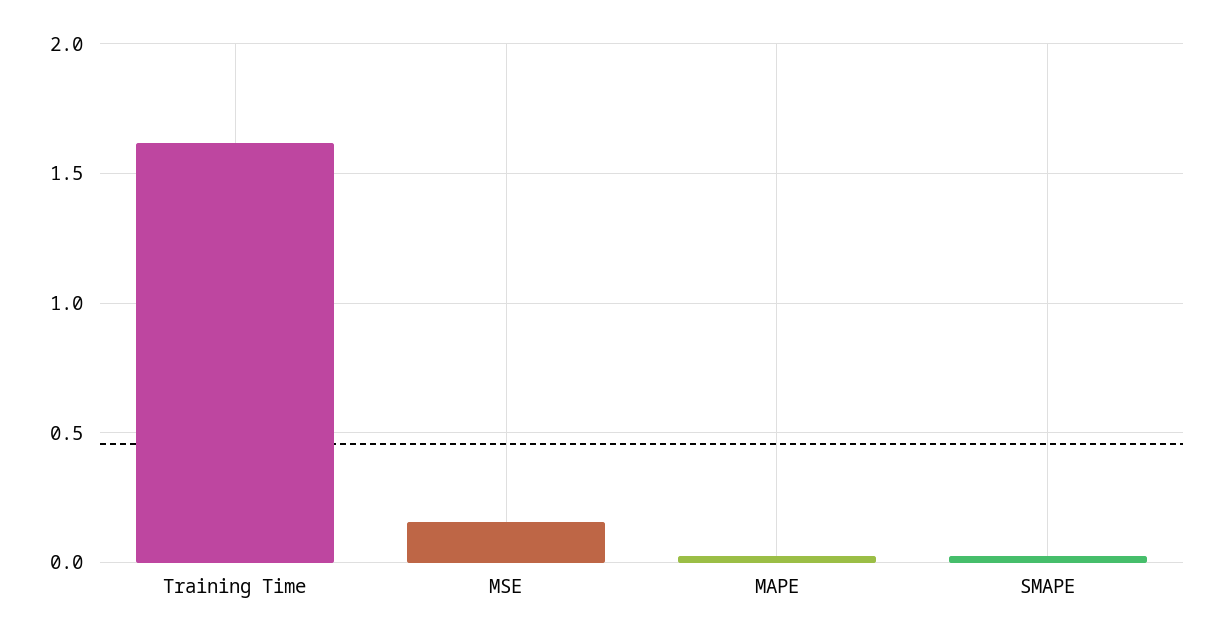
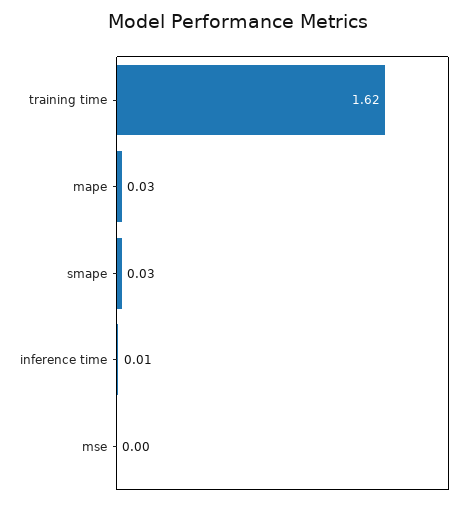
  {
    "Training Time": 1.62,
-   "MSE": 0.15,
+   "MSE": 0,
    "MAPE": 0.03,
-   "SMAPE": 0.03
+   "SMAPE": 0.03,
+   "inference time": 0.01
  }

